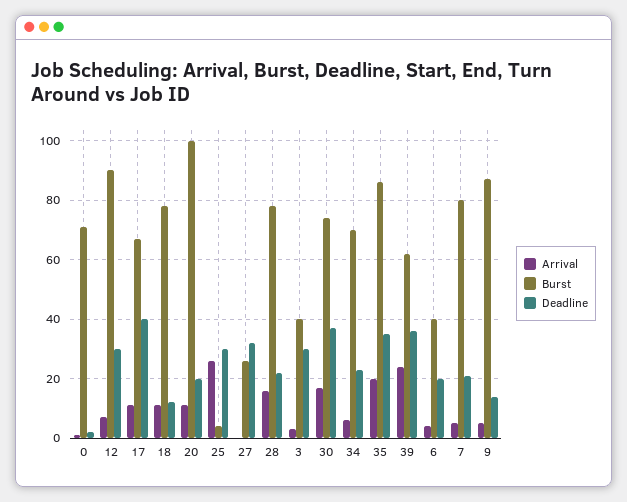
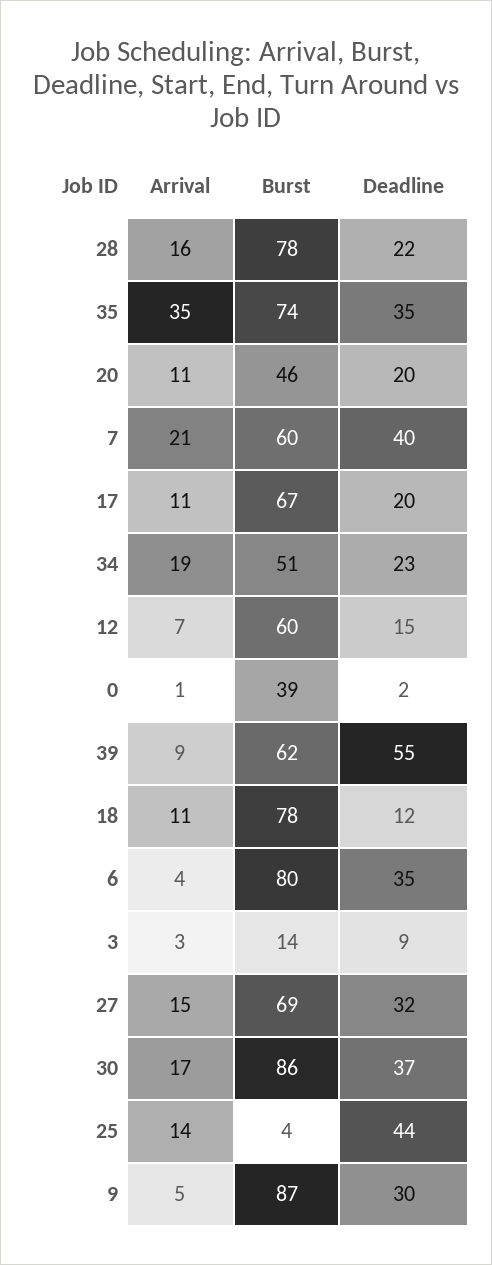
  {
    "Arrival": {
      "0": 1,
      "12": 7,
      "17": 11,
      "18": 11,
      "20": 11,
-     "25": 25,
+     "25": 14,
-     "27": 0,
+     "27": 15,
      "28": 16,
      "3": 3,
      "30": 17,
-     "34": 5,
+     "34": 19,
-     "35": 20,
+     "35": 35,
-     "39": 25,
+     "39": 9,
      "6": 4,
-     "7": 5,
+     "7": 21,
      "9": 5
    },
    "Burst": {
-     "0": 70,
+     "0": 39,
-     "12": 90,
+     "12": 60,
      "17": 67,
      "18": 78,
-     "20": 100,
+     "20": 46,
      "25": 4,
-     "27": 25,
+     "27": 69,
      "28": 78,
-     "3": 40,
+     "3": 14,
-     "30": 75,
+     "30": 86,
-     "34": 70,
+     "34": 51,
-     "35": 85,
+     "35": 74,
      "39": 62,
-     "6": 40,
+     "6": 80,
-     "7": 80,
+     "7": 60,
      "9": 87
    },
    "Deadline": {
      "0": 2,
-     "12": 30,
+     "12": 15,
-     "17": 40,
+     "17": 20,
      "18": 12,
      "20": 20,
-     "25": 30,
+     "25": 44,
      "27": 32,
      "28": 22,
-     "3": 30,
+     "3": 9,
      "30": 37,
      "34": 23,
      "35": 35,
-     "39": 35,
+     "39": 55,
-     "6": 20,
+     "6": 35,
-     "7": 20,
+     "7": 40,
-     "9": 15
+     "9": 30
    }
  }

